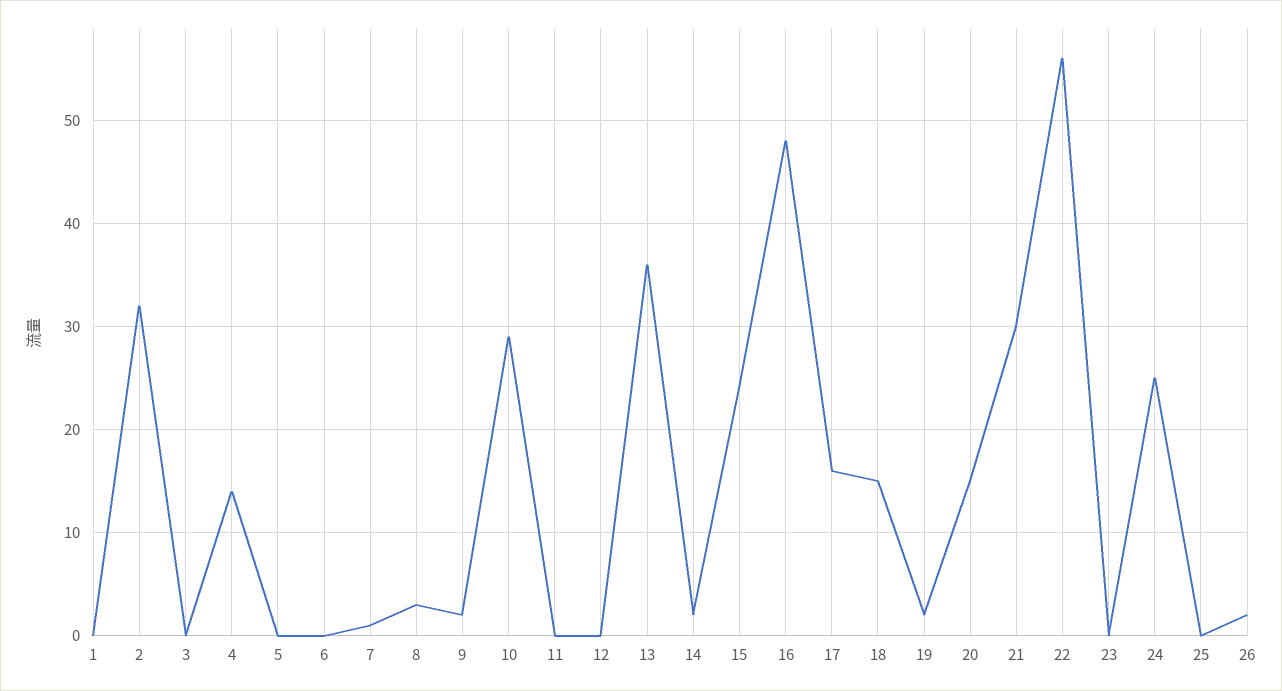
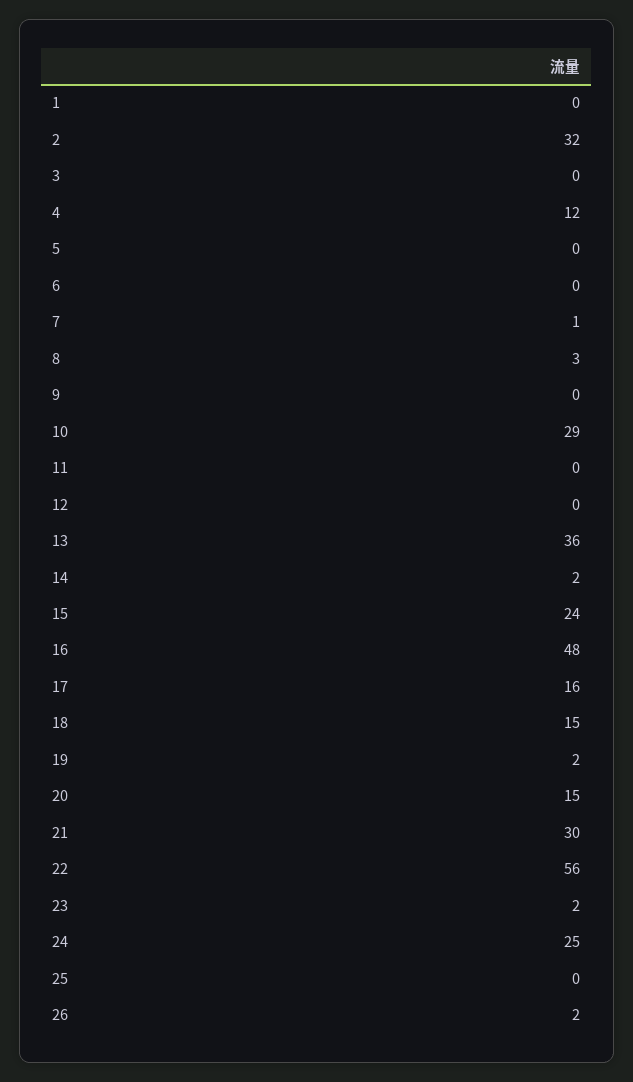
  {
    "1": 0,
    "2": 32,
    "3": 0,
-   "4": 14,
+   "4": 12,
    "5": 0,
    "6": 0,
    "7": 1,
    "8": 3,
-   "9": 2,
+   "9": 0,
    "10": 29,
    "11": 0,
    "12": 0,
    "13": 36,
    "14": 2,
    "15": 24,
    "16": 48,
    "17": 16,
    "18": 15,
    "19": 2,
    "20": 15,
    "21": 30,
    "22": 56,
-   "23": 0,
+   "23": 2,
    "24": 25,
    "25": 0,
    "26": 2
  }

